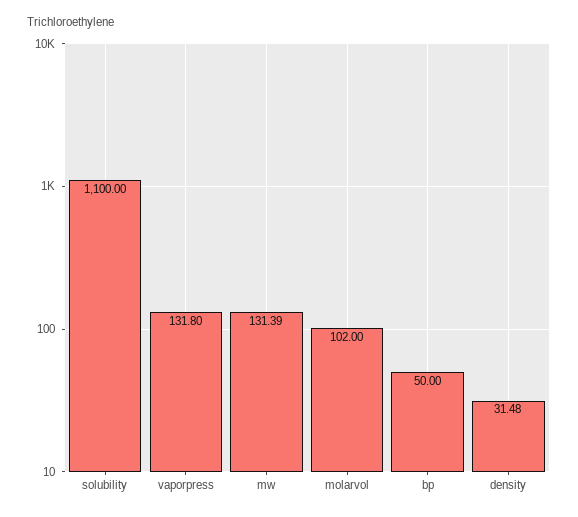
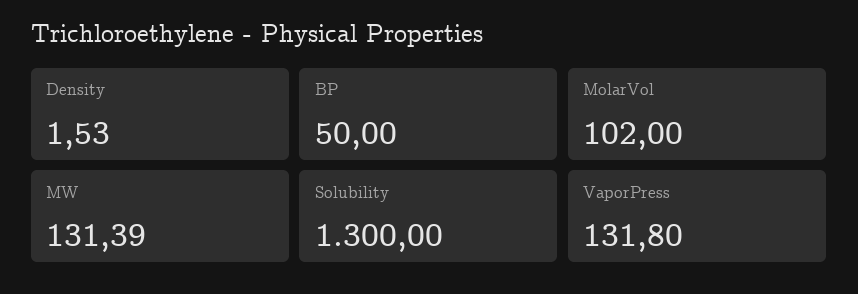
  {
-   "solubility": 1100,
+   "solubility": 1300,
    "vaporpress": 131.8,
    "mw": 131.39,
    "molarvol": 102,
    "bp": 50,
-   "density": 31.48
+   "density": 1.53
  }

